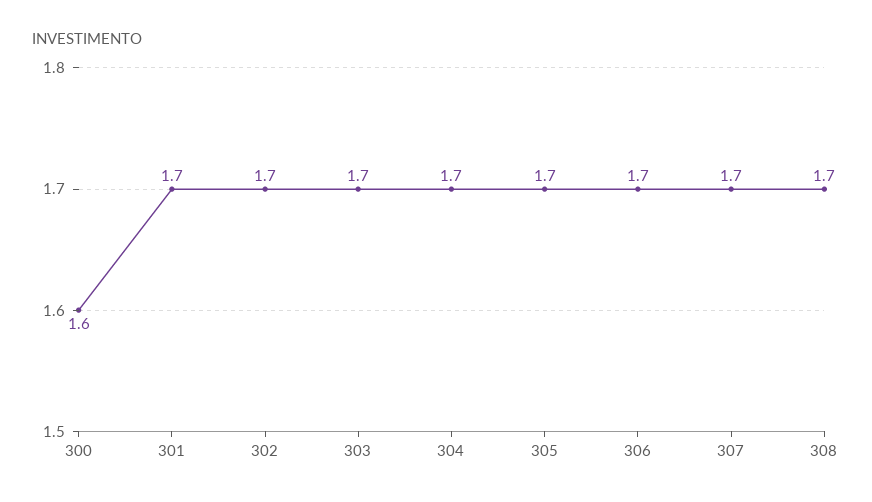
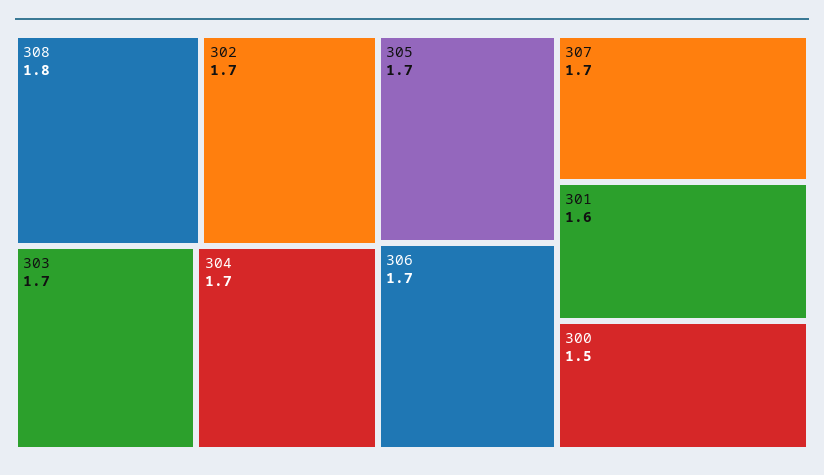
  {
-   "300": 1.6,
+   "300": 1.5,
-   "301": 1.7,
+   "301": 1.6,
    "302": 1.7,
    "303": 1.7,
    "304": 1.7,
    "305": 1.7,
    "306": 1.7,
    "307": 1.7,
-   "308": 1.7
+   "308": 1.8
  }

